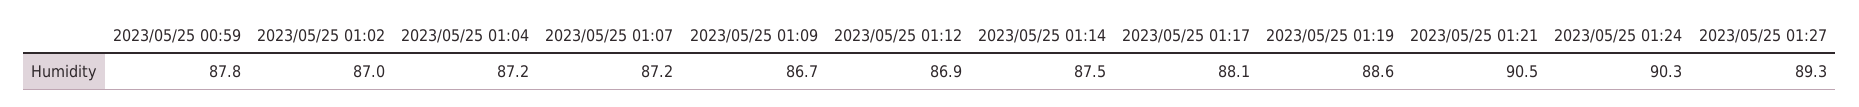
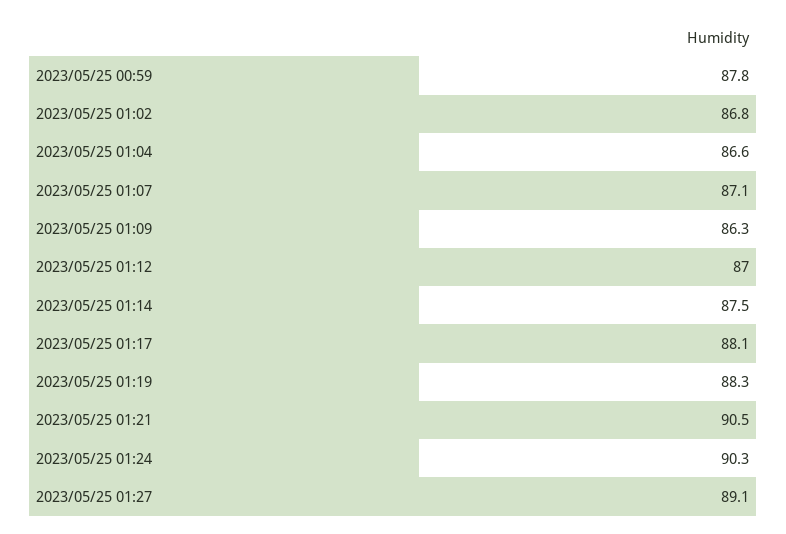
  {
    "2023/05/25 00:59": 87.8,
-   "2023/05/25 01:02": 87,
+   "2023/05/25 01:02": 86.8,
-   "2023/05/25 01:04": 87.2,
+   "2023/05/25 01:04": 86.6,
-   "2023/05/25 01:07": 87.2,
+   "2023/05/25 01:07": 87.1,
-   "2023/05/25 01:09": 86.7,
+   "2023/05/25 01:09": 86.3,
-   "2023/05/25 01:12": 86.9,
+   "2023/05/25 01:12": 87,
    "2023/05/25 01:14": 87.5,
    "2023/05/25 01:17": 88.1,
-   "2023/05/25 01:19": 88.6,
+   "2023/05/25 01:19": 88.3,
    "2023/05/25 01:21": 90.5,
    "2023/05/25 01:24": 90.3,
-   "2023/05/25 01:27": 89.3
+   "2023/05/25 01:27": 89.1
  }

